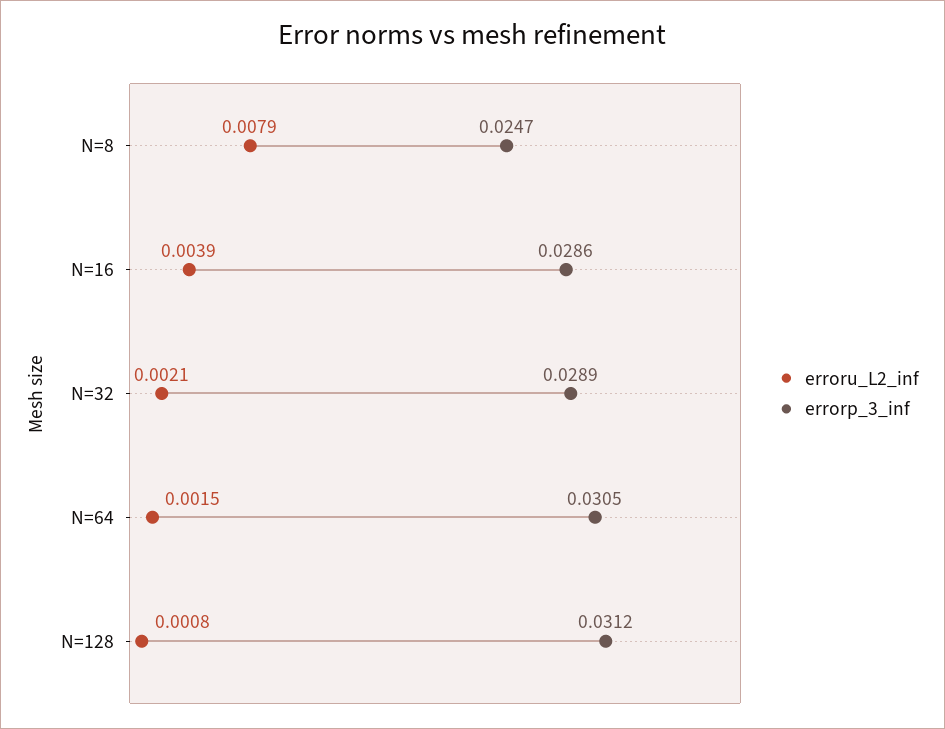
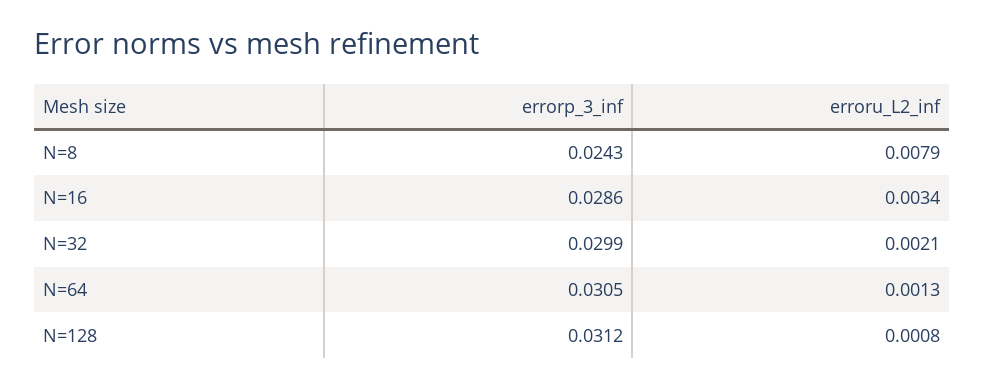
  {
    "erroru_L2_inf": {
      "N=8": 0.0079,
-     "N=16": 0.0039,
+     "N=16": 0.0034,
      "N=32": 0.0021,
-     "N=64": 0.0015,
+     "N=64": 0.0013,
      "N=128": 0.0008
    },
    "errorp_3_inf": {
-     "N=8": 0.0247,
+     "N=8": 0.0243,
      "N=16": 0.0286,
-     "N=32": 0.0289,
+     "N=32": 0.0299,
      "N=64": 0.0305,
      "N=128": 0.0312
    }
  }

